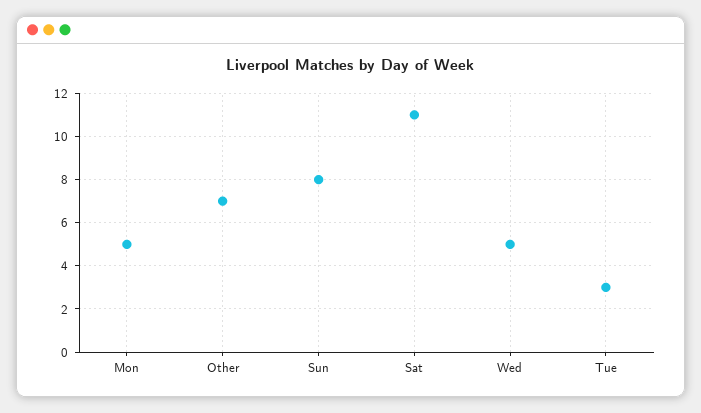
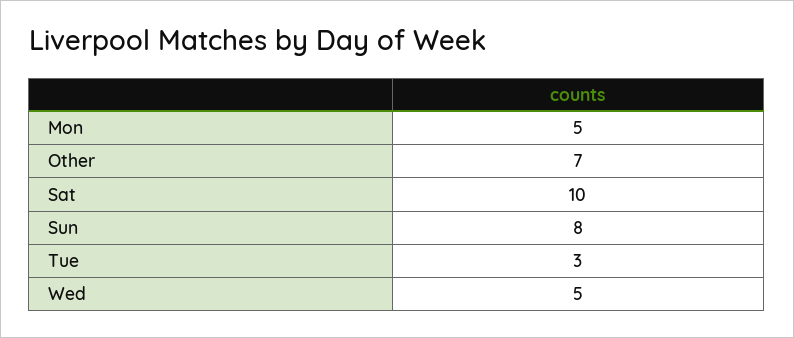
  {
    "Mon": 5,
    "Other": 7,
    "Sun": 8,
-   "Sat": 11,
+   "Sat": 10,
    "Wed": 5,
    "Tue": 3
  }

